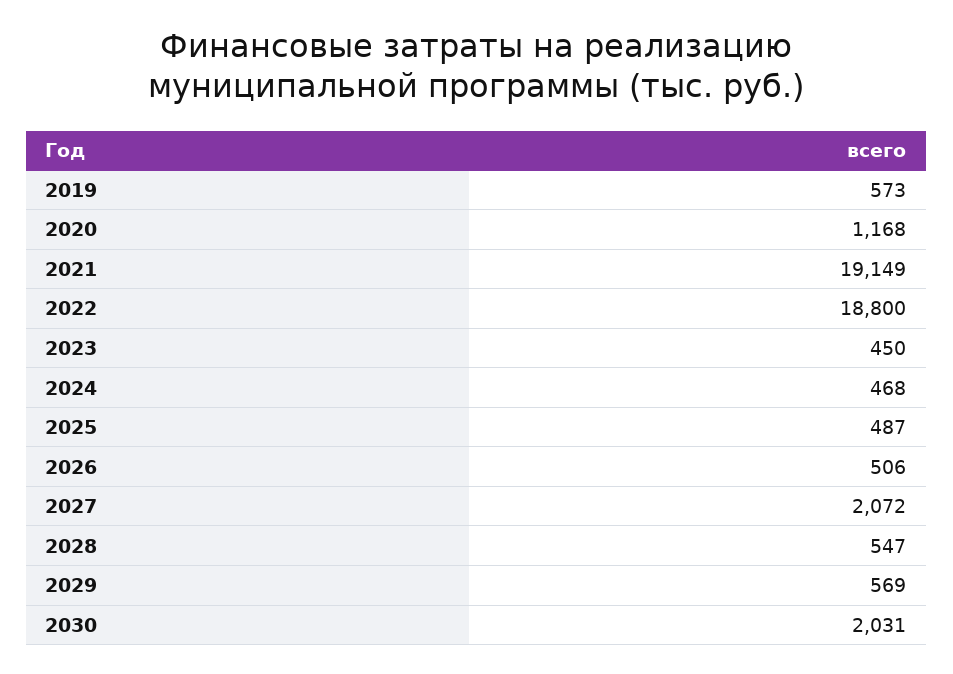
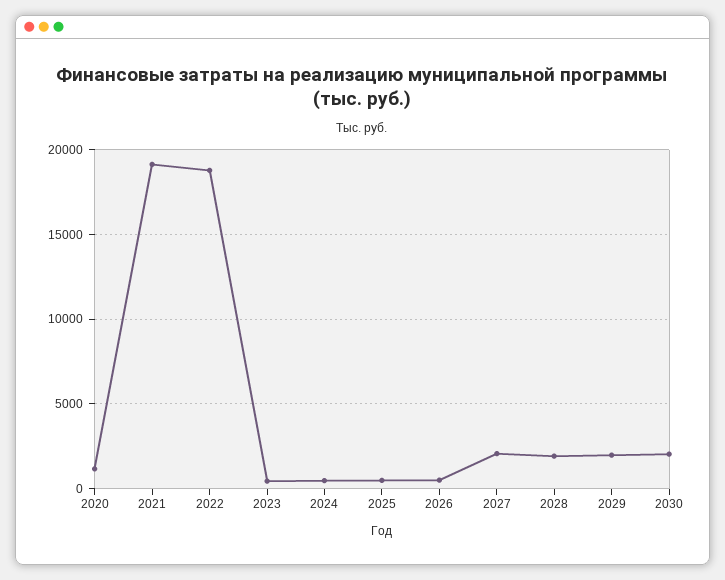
  {
-   "2019": 573,
    "2020": 1168,
    "2021": 19149,
    "2022": 18800,
    "2023": 450,
    "2024": 468,
    "2025": 487,
    "2026": 506,
    "2027": 2072,
-   "2028": 547,
+   "2028": 2000,
-   "2029": 569,
+   "2029": 2000,
    "2030": 2031
  }

